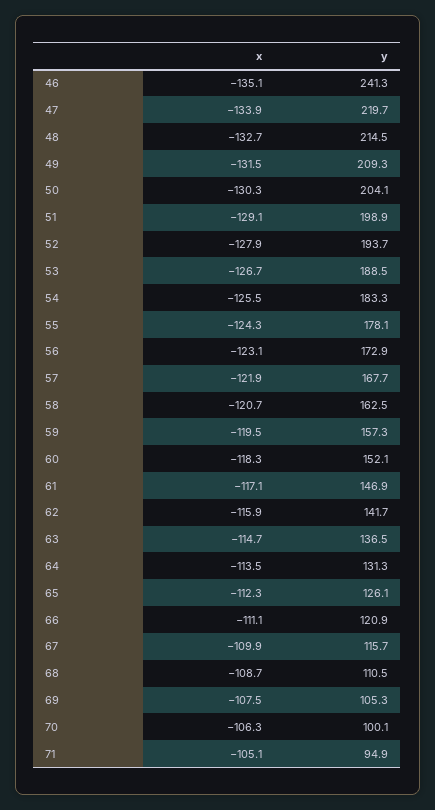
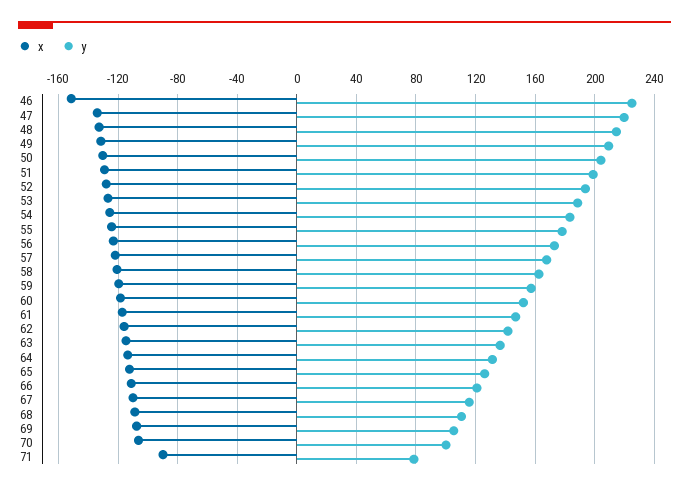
  {
    "x": {
-     "46": -135.1,
+     "46": -150,
      "47": -133.9,
      "48": -132.7,
      "49": -131.5,
      "50": -130.3,
      "51": -129.1,
      "52": -127.9,
      "53": -126.7,
      "54": -125.5,
      "55": -124.3,
      "56": -123.1,
      "57": -121.9,
      "58": -120.7,
      "59": -119.5,
      "60": -118.3,
      "61": -117.1,
      "62": -115.9,
      "63": -114.7,
      "64": -113.5,
      "65": -112.3,
      "66": -111.1,
      "67": -109.9,
      "68": -108.7,
      "69": -107.5,
      "70": -106.3,
-     "71": -105.1
+     "71": -90
    },
    "y": {
-     "46": 241.3,
+     "46": 225,
      "47": 219.7,
      "48": 214.5,
      "49": 209.3,
      "50": 204.1,
      "51": 198.9,
      "52": 193.7,
      "53": 188.5,
      "54": 183.3,
      "55": 178.1,
      "56": 172.9,
      "57": 167.7,
      "58": 162.5,
      "59": 157.3,
      "60": 152.1,
      "61": 146.9,
      "62": 141.7,
      "63": 136.5,
      "64": 131.3,
      "65": 126.1,
      "66": 120.9,
      "67": 115.7,
      "68": 110.5,
      "69": 105.3,
      "70": 100.1,
-     "71": 94.9
+     "71": 80
    }
  }

